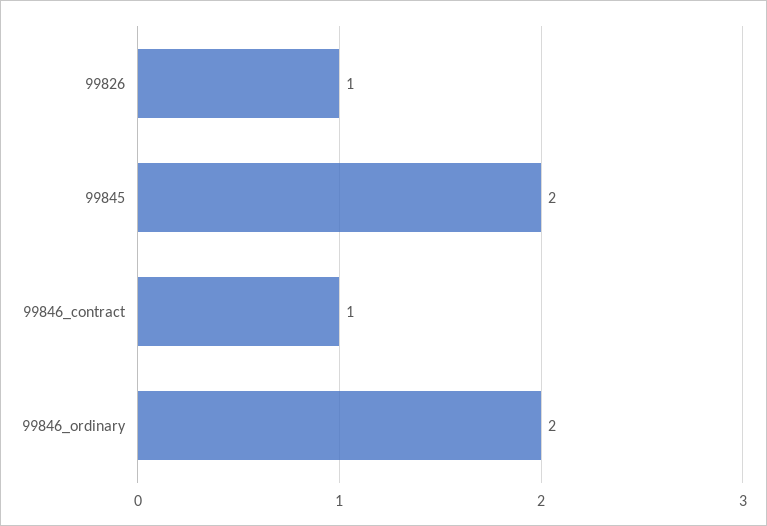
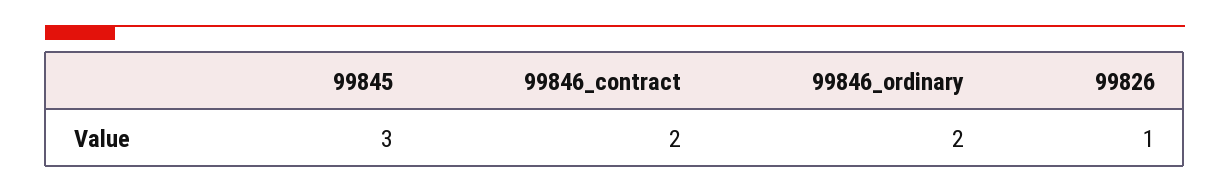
  {
    "99826": 1,
-   "99845": 2,
+   "99845": 3,
-   "99846_contract": 1,
+   "99846_contract": 2,
    "99846_ordinary": 2
  }

